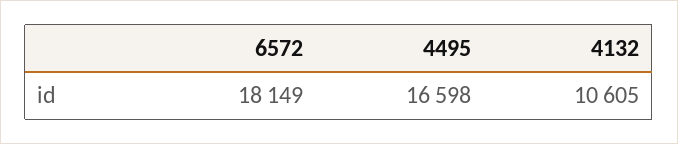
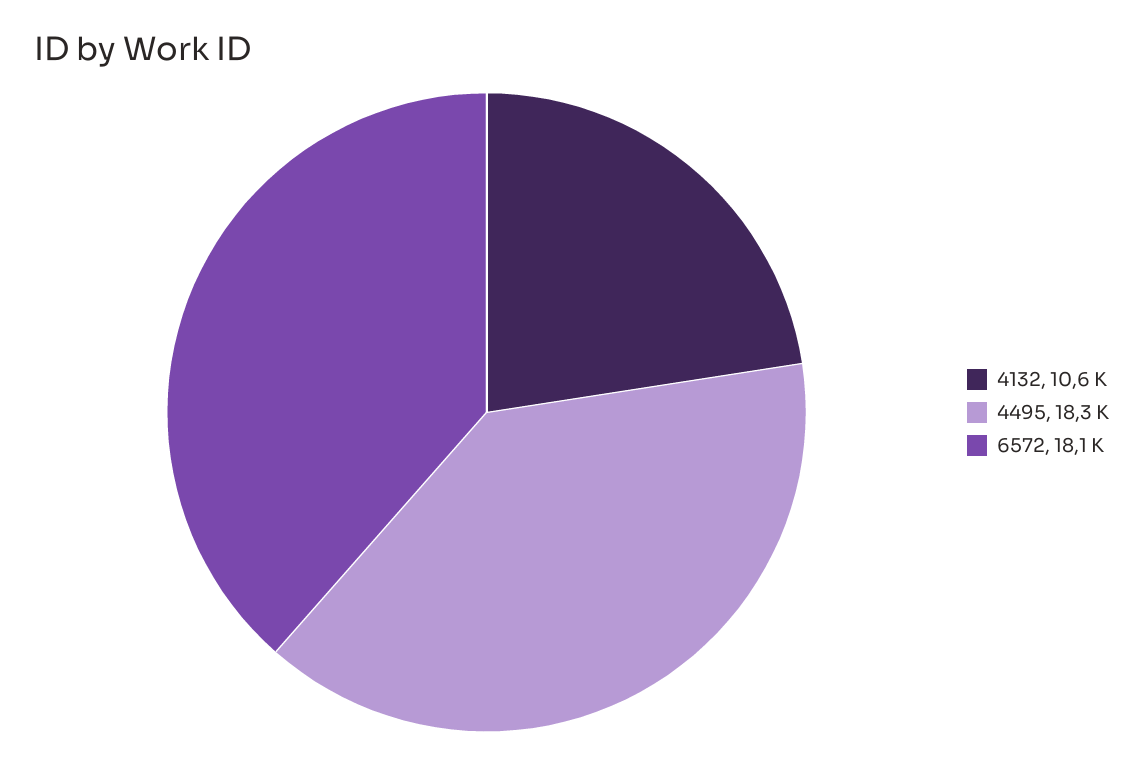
  {
    "6572": 18149,
-   "4495": 16598,
+   "4495": 18300,
    "4132": 10605
  }

